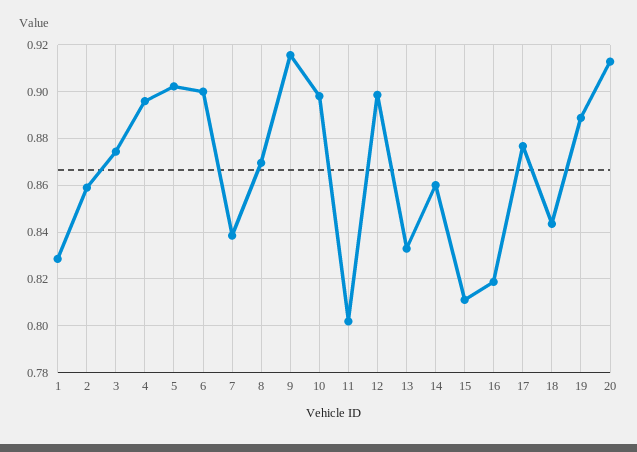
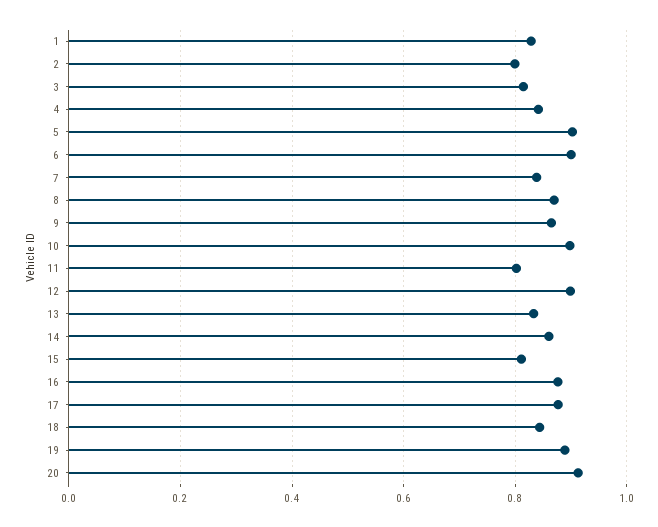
  {
    "1": 0.83,
-   "2": 0.86,
+   "2": 0.8,
-   "3": 0.875,
+   "3": 0.82,
-   "4": 0.895,
+   "4": 0.84,
    "5": 0.9,
    "6": 0.9,
    "7": 0.84,
    "8": 0.87,
-   "9": 0.915,
+   "9": 0.86,
    "10": 0.9,
    "11": 0.8,
    "12": 0.9,
    "13": 0.835,
    "14": 0.86,
    "15": 0.81,
-   "16": 0.82,
+   "16": 0.88,
    "17": 0.875,
    "18": 0.845,
    "19": 0.89,
    "20": 0.915
  }

